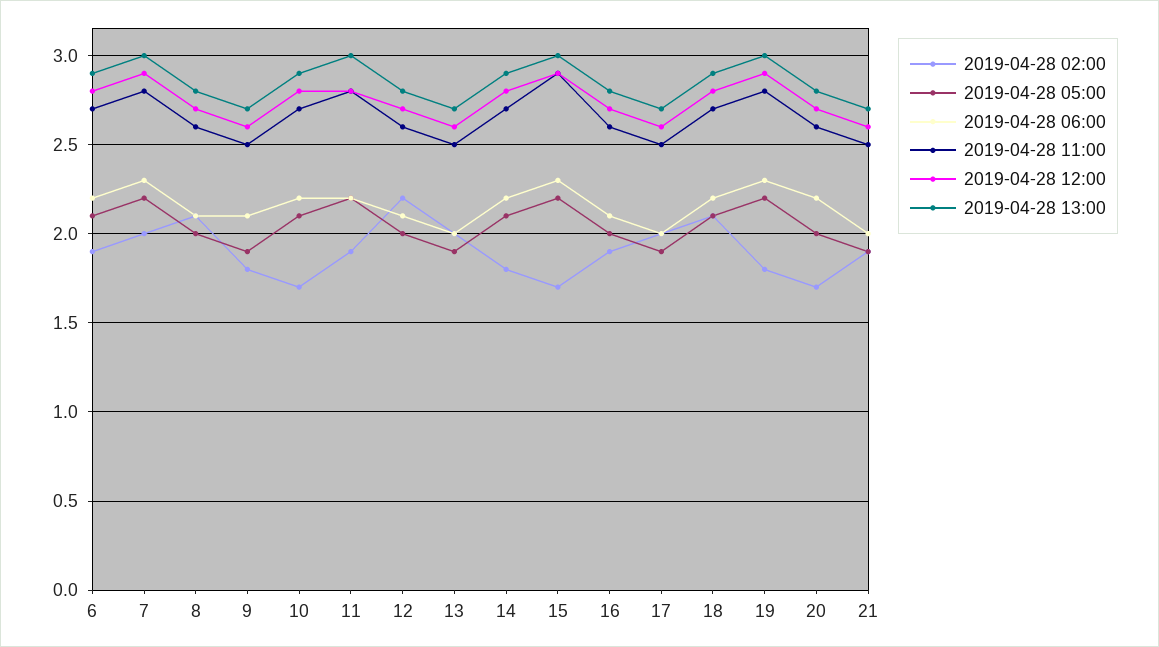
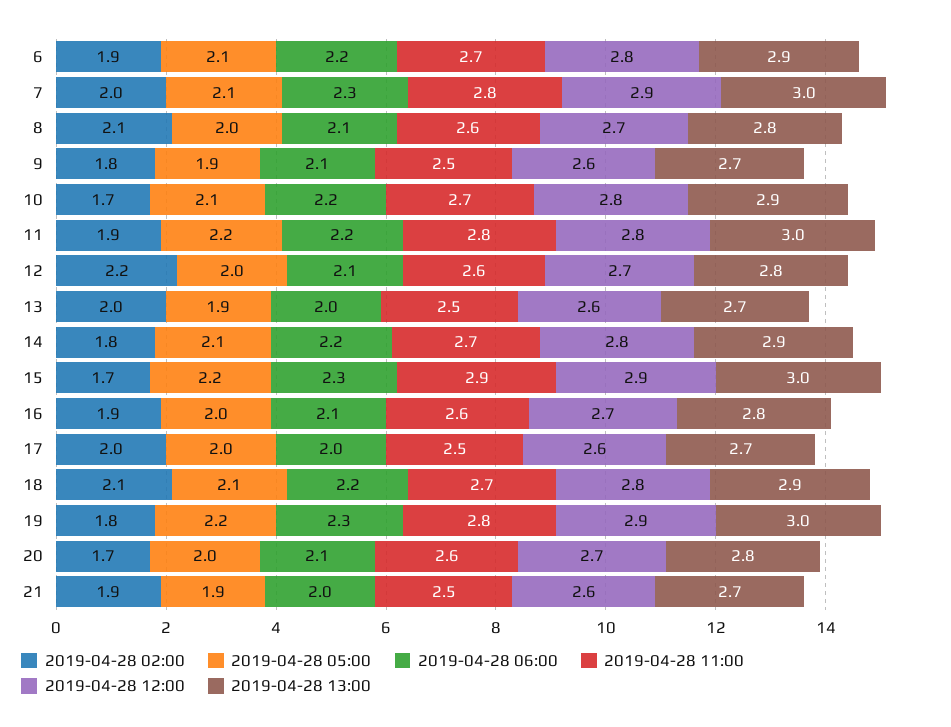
  {
    "2019-04-28 02:00": {
      "6": 1.9,
      "7": 2,
      "8": 2.1,
      "9": 1.8,
      "10": 1.7,
      "11": 1.9,
      "12": 2.2,
      "13": 2,
      "14": 1.8,
      "15": 1.7,
      "16": 1.9,
      "17": 2,
      "18": 2.1,
      "19": 1.8,
      "20": 1.7,
      "21": 1.9
    },
    "2019-04-28 05:00": {
      "6": 2.1,
-     "7": 2.2,
+     "7": 2.1,
      "8": 2,
      "9": 1.9,
      "10": 2.1,
      "11": 2.2,
      "12": 2,
      "13": 1.9,
      "14": 2.1,
      "15": 2.2,
      "16": 2,
-     "17": 1.9,
+     "17": 2,
      "18": 2.1,
      "19": 2.2,
      "20": 2,
      "21": 1.9
    },
    "2019-04-28 06:00": {
      "6": 2.2,
      "7": 2.3,
      "8": 2.1,
      "9": 2.1,
      "10": 2.2,
      "11": 2.2,
      "12": 2.1,
      "13": 2,
      "14": 2.2,
      "15": 2.3,
      "16": 2.1,
      "17": 2,
      "18": 2.2,
      "19": 2.3,
-     "20": 2.2,
+     "20": 2.1,
      "21": 2
    },
    "2019-04-28 11:00": {
      "6": 2.7,
      "7": 2.8,
      "8": 2.6,
      "9": 2.5,
      "10": 2.7,
      "11": 2.8,
      "12": 2.6,
      "13": 2.5,
      "14": 2.7,
      "15": 2.9,
      "16": 2.6,
      "17": 2.5,
      "18": 2.7,
      "19": 2.8,
      "20": 2.6,
      "21": 2.5
    },
    "2019-04-28 12:00": {
      "6": 2.8,
      "7": 2.9,
      "8": 2.7,
      "9": 2.6,
      "10": 2.8,
      "11": 2.8,
      "12": 2.7,
      "13": 2.6,
      "14": 2.8,
      "15": 2.9,
      "16": 2.7,
      "17": 2.6,
      "18": 2.8,
      "19": 2.9,
      "20": 2.7,
      "21": 2.6
    },
    "2019-04-28 13:00": {
      "6": 2.9,
      "7": 3,
      "8": 2.8,
      "9": 2.7,
      "10": 2.9,
      "11": 3,
      "12": 2.8,
      "13": 2.7,
      "14": 2.9,
      "15": 3,
      "16": 2.8,
      "17": 2.7,
      "18": 2.9,
      "19": 3,
      "20": 2.8,
      "21": 2.7
    }
  }

